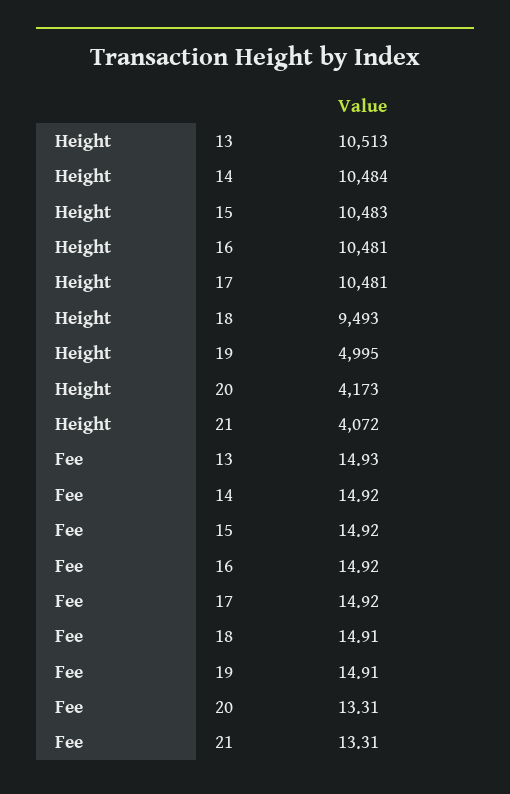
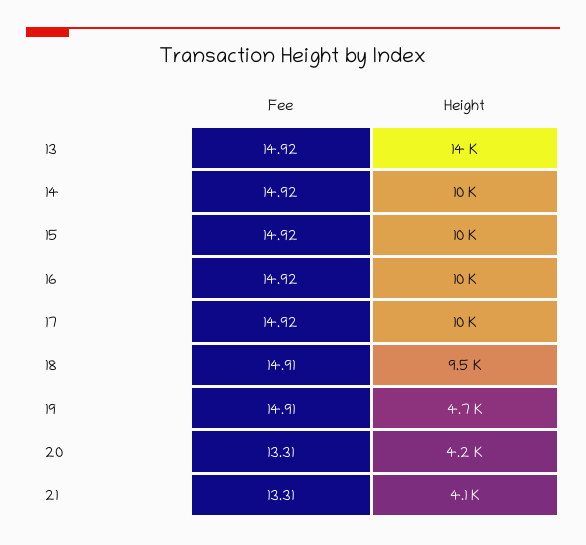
  {
    "Height": {
-     "13": 10513,
+     "13": 14000,
      "14": 10484,
      "15": 10483,
      "16": 10481,
      "17": 10481,
      "18": 9493,
-     "19": 4995,
+     "19": 4700,
      "20": 4173,
      "21": 4072
    },
    "Fee": {
-     "13": 14.93,
+     "13": 14.92,
      "14": 14.92,
      "15": 14.92,
      "16": 14.92,
      "17": 14.92,
      "18": 14.91,
      "19": 14.91,
      "20": 13.31,
      "21": 13.31
    }
  }

